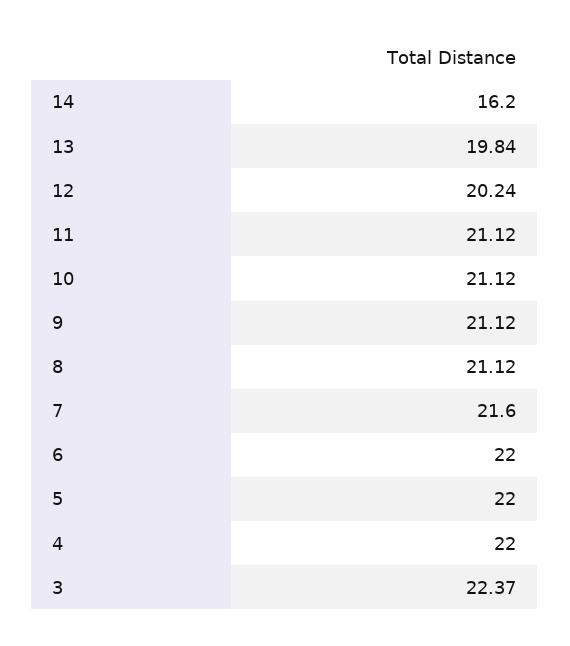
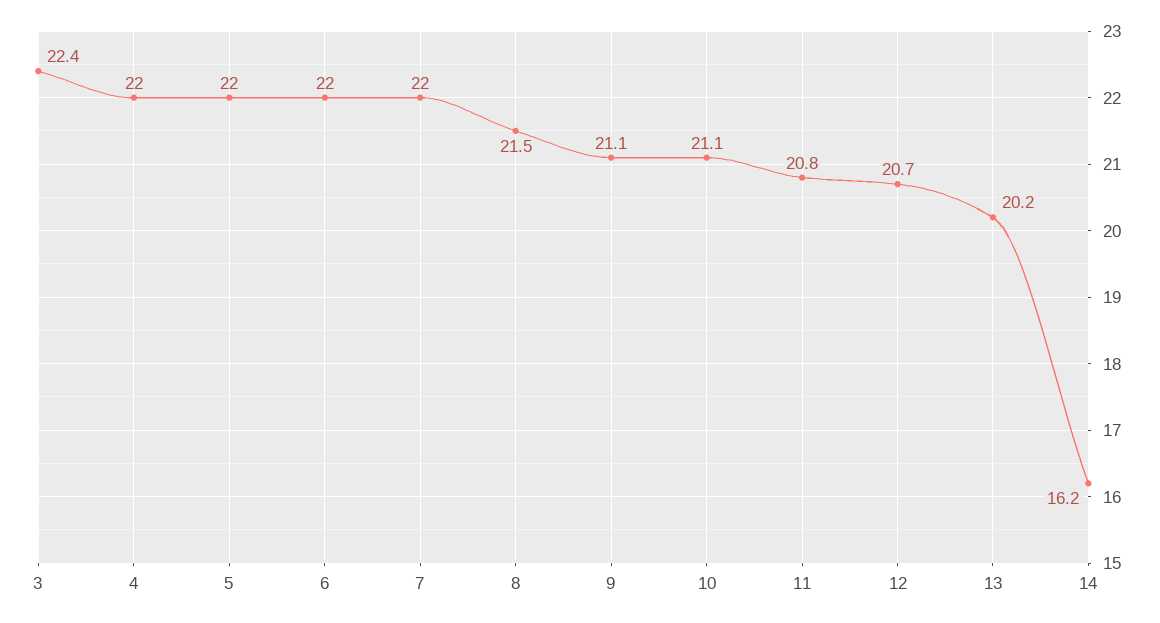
  {
    "14": 16.2,
-   "13": 19.84,
+   "13": 20.2,
-   "12": 20.24,
+   "12": 20.7,
-   "11": 21.12,
+   "11": 20.8,
    "10": 21.12,
    "9": 21.12,
-   "8": 21.12,
+   "8": 21.5,
-   "7": 21.6,
+   "7": 22,
    "6": 22,
    "5": 22,
    "4": 22,
    "3": 22.37
  }

